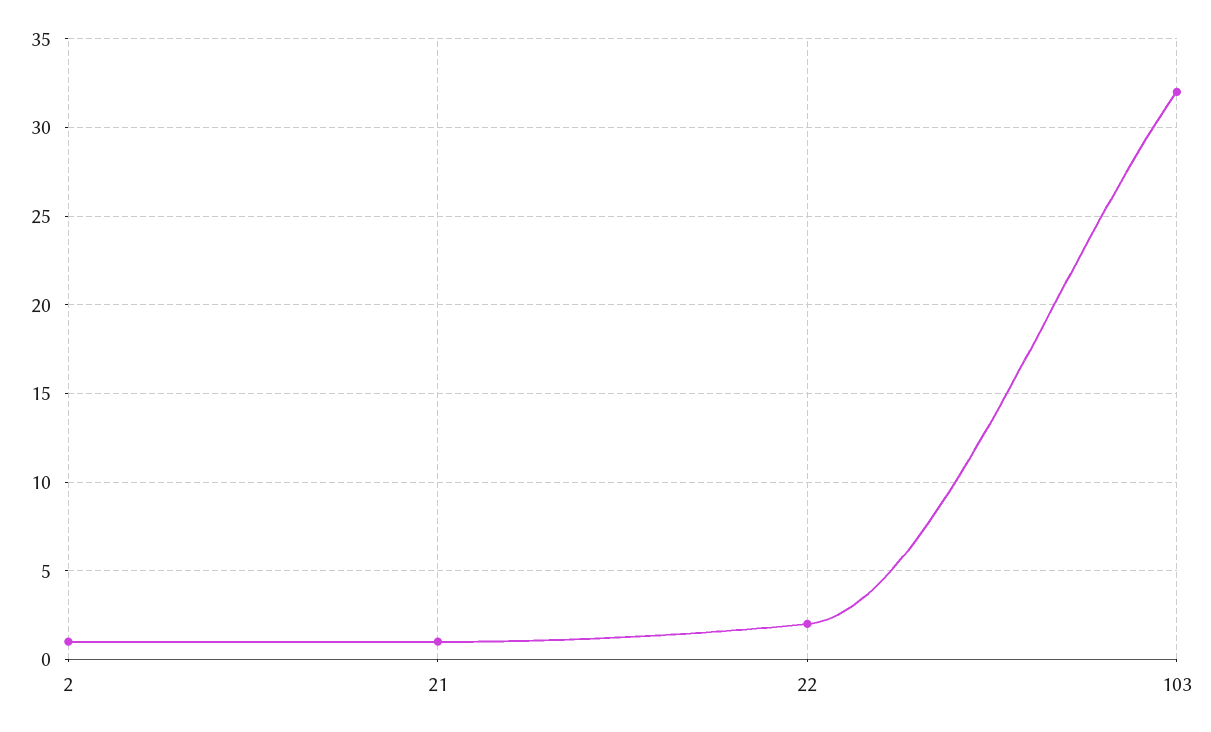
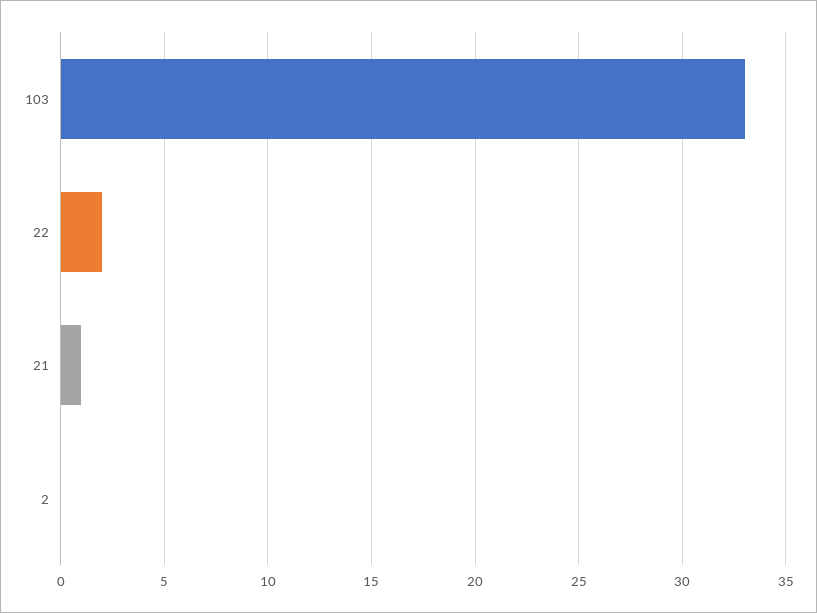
  {
-   "2": 1,
+   "2": 0,
    "21": 1,
    "22": 2,
-   "103": 32
+   "103": 33
  }

